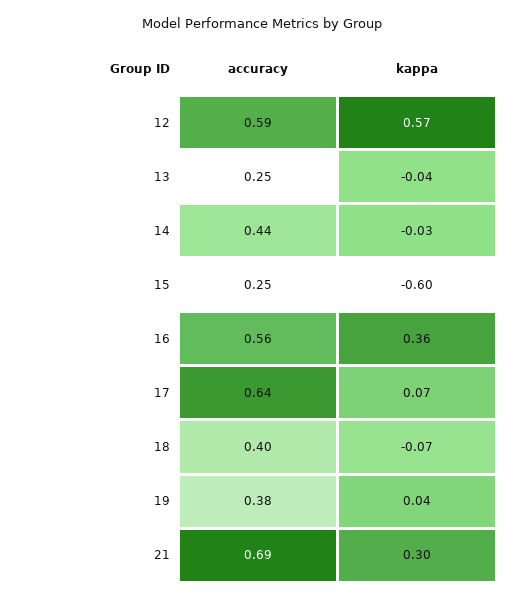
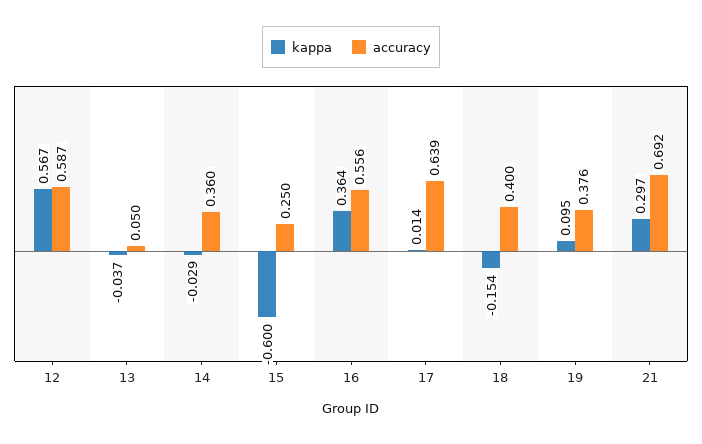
  {
    "accuracy": {
      "12": 0.587,
-     "13": 0.25,
+     "13": 0.05,
-     "14": 0.44,
+     "14": 0.36,
      "15": 0.25,
      "16": 0.556,
      "17": 0.639,
      "18": 0.4,
      "19": 0.376,
      "21": 0.692
    },
    "kappa": {
      "12": 0.567,
      "13": -0.037,
      "14": -0.029,
      "15": -0.6,
      "16": 0.364,
-     "17": 0.07,
+     "17": 0.014,
-     "18": -0.07,
+     "18": -0.154,
-     "19": 0.04,
+     "19": 0.095,
      "21": 0.297
    }
  }

